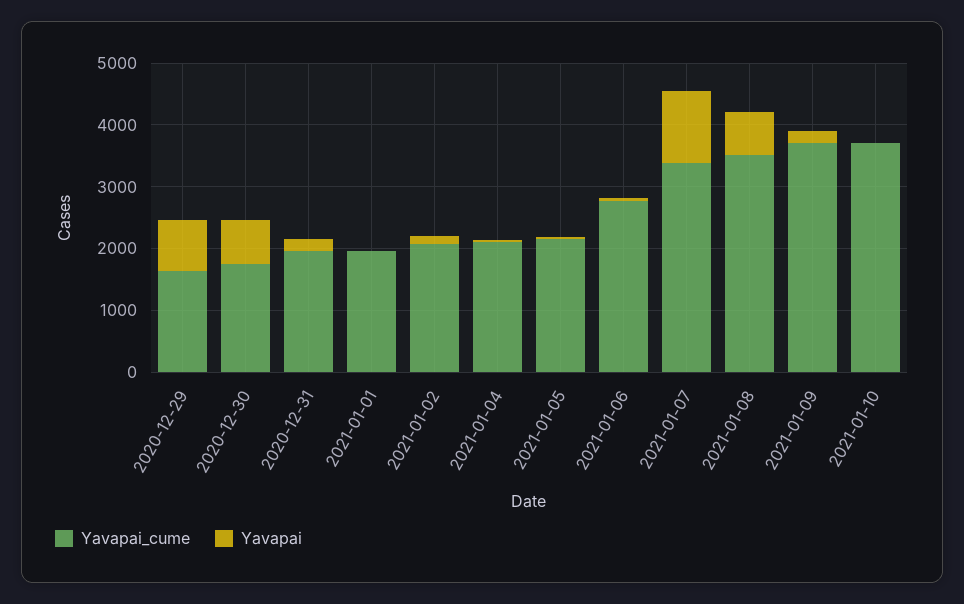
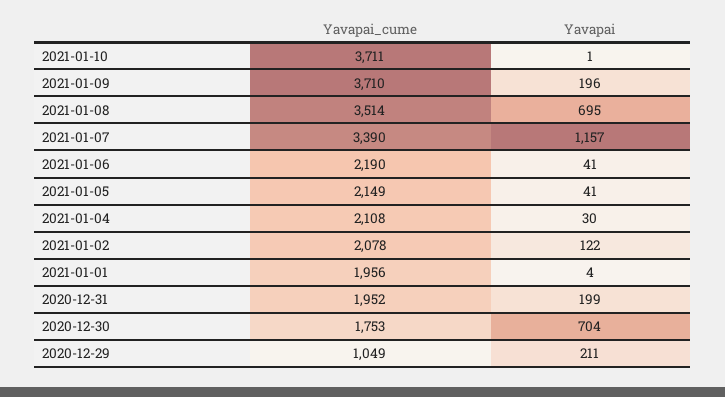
  {
    "Yavapai_cume": {
-     "2020-12-29": 1600,
+     "2020-12-29": 1049,
      "2020-12-30": 1753,
      "2020-12-31": 1952,
      "2021-01-01": 1956,
      "2021-01-02": 2078,
      "2021-01-04": 2108,
      "2021-01-05": 2149,
-     "2021-01-06": 2800,
+     "2021-01-06": 2190,
      "2021-01-07": 3390,
      "2021-01-08": 3514,
      "2021-01-09": 3710,
      "2021-01-10": 3711
    },
    "Yavapai": {
-     "2020-12-29": 800,
+     "2020-12-29": 211,
      "2020-12-30": 704,
      "2020-12-31": 199,
      "2021-01-01": 4,
      "2021-01-02": 122,
      "2021-01-04": 30,
      "2021-01-05": 41,
      "2021-01-06": 41,
      "2021-01-07": 1157,
      "2021-01-08": 695,
      "2021-01-09": 196,
      "2021-01-10": 1
    }
  }

